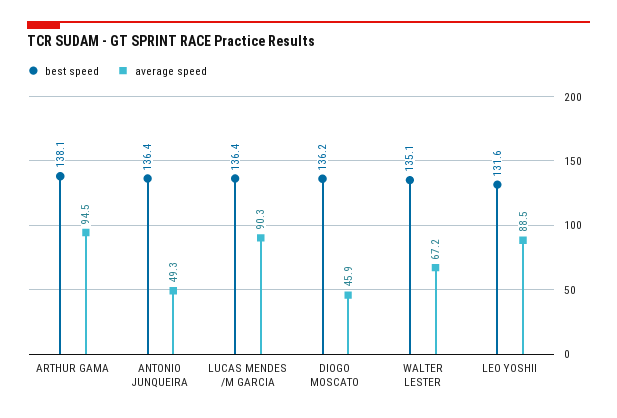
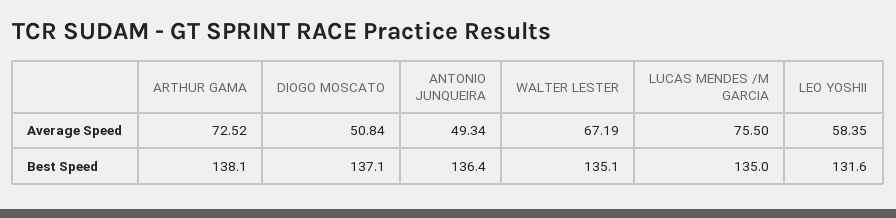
  {
    "best speed": {
      "ARTHUR GAMA": 138.1,
      "ANTONIO JUNQUEIRA": 136.4,
-     "LUCAS MENDES /M GARCIA": 136.4,
+     "LUCAS MENDES /M GARCIA": 135,
-     "DIOGO MOSCATO": 136.2,
+     "DIOGO MOSCATO": 137.1,
      "WALTER LESTER": 135.1,
      "LEO YOSHII": 131.6
    },
    "average speed": {
-     "ARTHUR GAMA": 94.5,
+     "ARTHUR GAMA": 72.52,
      "ANTONIO JUNQUEIRA": 49.34,
-     "LUCAS MENDES /M GARCIA": 90.3,
+     "LUCAS MENDES /M GARCIA": 75.5,
-     "DIOGO MOSCATO": 45.9,
+     "DIOGO MOSCATO": 50.84,
      "WALTER LESTER": 67.19,
-     "LEO YOSHII": 88.5
+     "LEO YOSHII": 58.35
    }
  }

